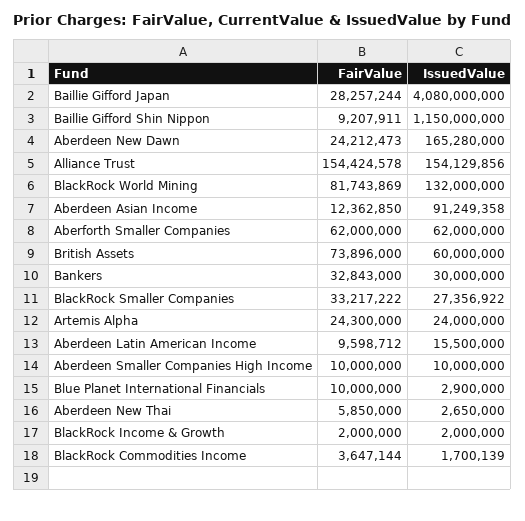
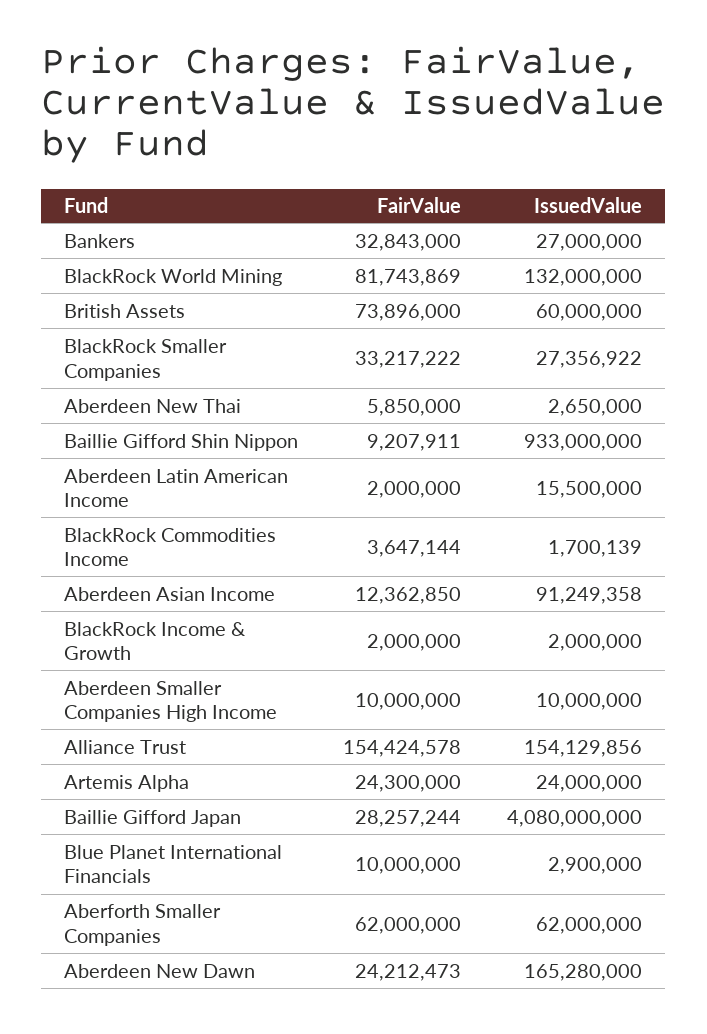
  {
    "FairValue": {
      "Baillie Gifford Japan": 28257244,
      "Baillie Gifford Shin Nippon": 9207911,
      "Aberdeen New Dawn": 24212473,
      "Alliance Trust": 154424578,
      "BlackRock World Mining": 81743869,
      "Aberdeen Asian Income": 12362850,
      "Aberforth Smaller Companies": 62000000,
      "British Assets": 73896000,
      "Bankers": 32843000,
      "BlackRock Smaller Companies": 33217222,
      "Artemis Alpha": 24300000,
-     "Aberdeen Latin American Income": 9598712,
+     "Aberdeen Latin American Income": 2000000,
      "Aberdeen Smaller Companies High Income": 10000000,
      "Blue Planet International Financials": 10000000,
      "Aberdeen New Thai": 5850000,
      "BlackRock Income & Growth": 2000000,
      "BlackRock Commodities Income": 3647144
    },
    "IssuedValue": {
      "Baillie Gifford Japan": 4080000000,
-     "Baillie Gifford Shin Nippon": 1150000000,
+     "Baillie Gifford Shin Nippon": 933000000,
      "Aberdeen New Dawn": 165280000,
      "Alliance Trust": 154129856,
      "BlackRock World Mining": 132000000,
      "Aberdeen Asian Income": 91249358,
      "Aberforth Smaller Companies": 62000000,
      "British Assets": 60000000,
-     "Bankers": 30000000,
+     "Bankers": 27000000,
      "BlackRock Smaller Companies": 27356922,
      "Artemis Alpha": 24000000,
      "Aberdeen Latin American Income": 15500000,
      "Aberdeen Smaller Companies High Income": 10000000,
      "Blue Planet International Financials": 2900000,
      "Aberdeen New Thai": 2650000,
      "BlackRock Income & Growth": 2000000,
      "BlackRock Commodities Income": 1700139
    }
  }

